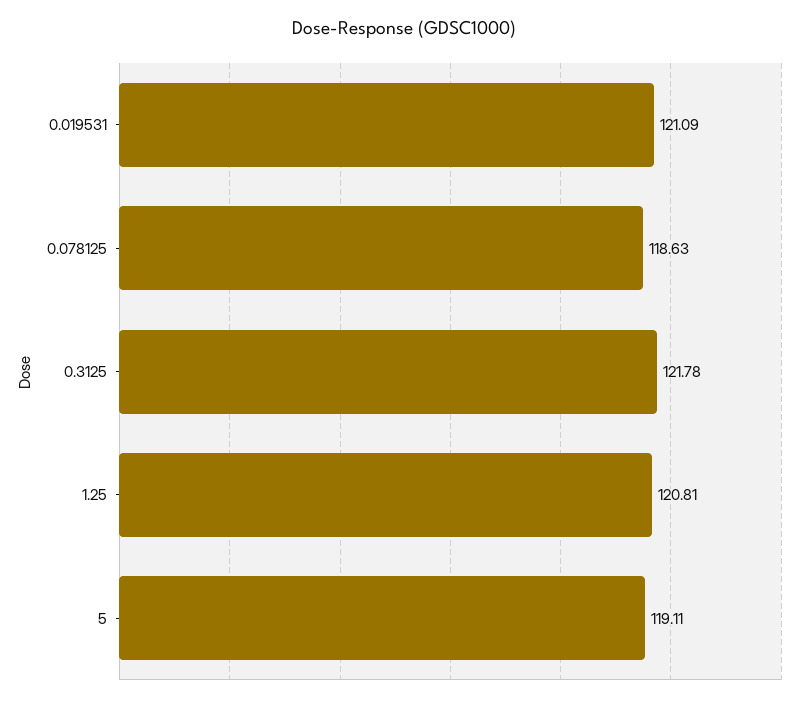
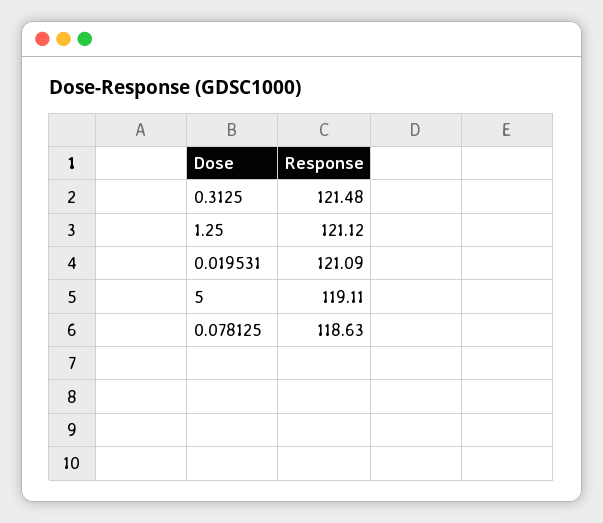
  {
    "0.019531": 121.09,
    "0.078125": 118.63,
-   "0.3125": 121.78,
+   "0.3125": 121.48,
-   "1.25": 120.81,
+   "1.25": 121.12,
    "5": 119.11
  }

